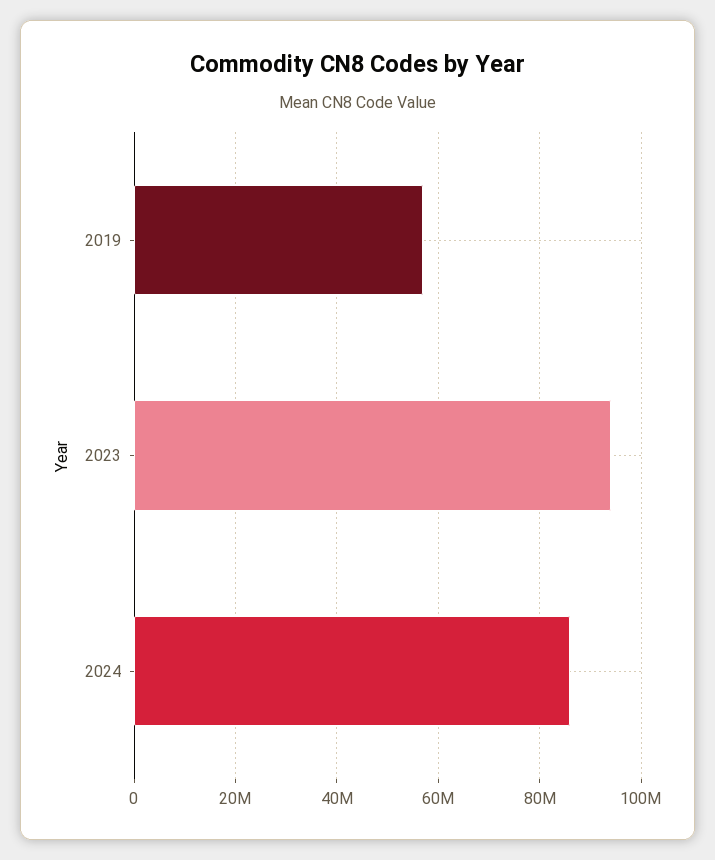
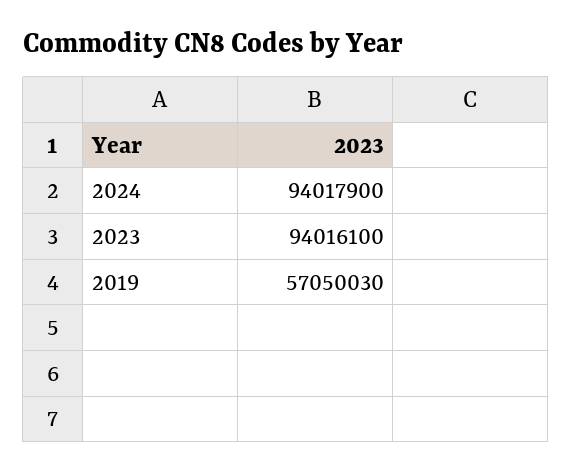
  {
    "2019": 57050030,
    "2023": 94016100,
-   "2024": 86000000
+   "2024": 94017900
  }

